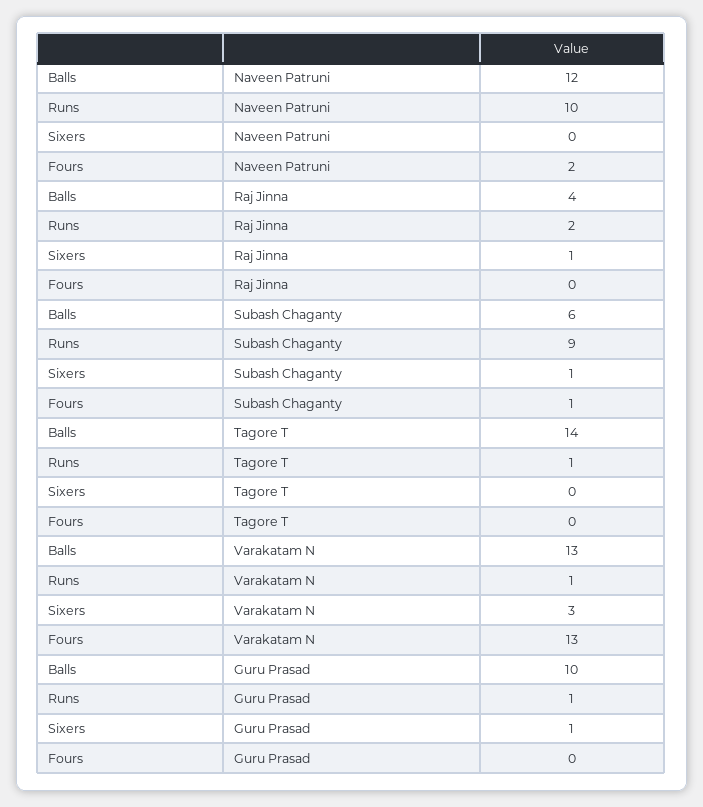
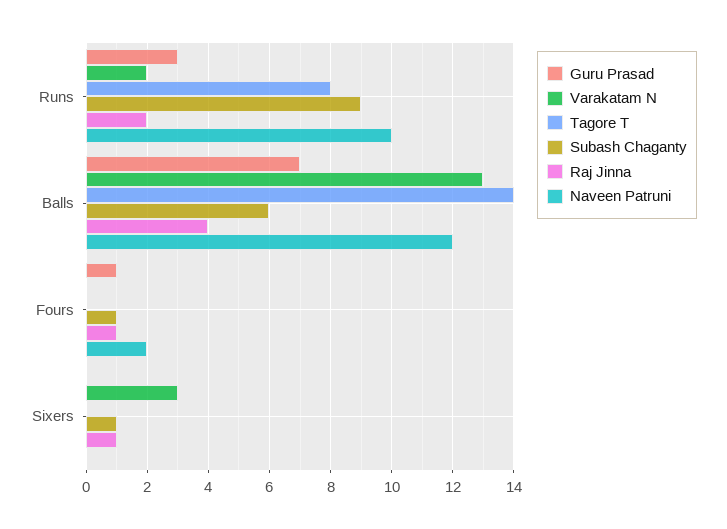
  {
    "Naveen Patruni": {
      "Balls": 12,
      "Runs": 10,
      "Sixers": 0,
      "Fours": 2
    },
    "Raj Jinna": {
      "Balls": 4,
      "Runs": 2,
      "Sixers": 1,
-     "Fours": 0
+     "Fours": 1
    },
    "Subash Chaganty": {
      "Balls": 6,
      "Runs": 9,
      "Sixers": 1,
      "Fours": 1
    },
    "Tagore T": {
      "Balls": 14,
-     "Runs": 1,
+     "Runs": 8,
      "Sixers": 0,
      "Fours": 0
    },
    "Varakatam N": {
      "Balls": 13,
-     "Runs": 1,
+     "Runs": 2,
      "Sixers": 3,
-     "Fours": 13
+     "Fours": 0
    },
    "Guru Prasad": {
-     "Balls": 10,
+     "Balls": 7,
-     "Runs": 1,
+     "Runs": 3,
-     "Sixers": 1,
+     "Sixers": 0,
-     "Fours": 0
+     "Fours": 1
    }
  }

